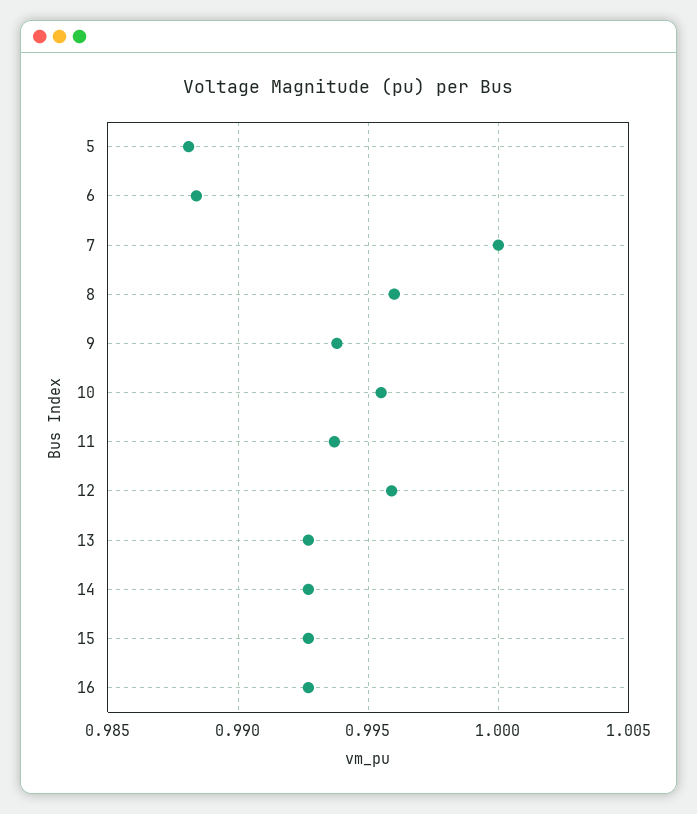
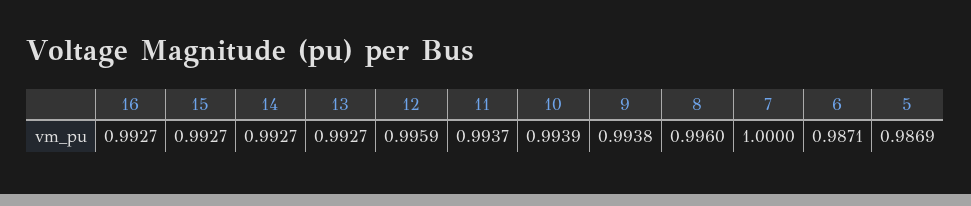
  {
-   "5": 0.988,
+   "5": 0.9869,
-   "6": 0.9885,
+   "6": 0.9871,
    "7": 1,
    "8": 0.996,
    "9": 0.9938,
-   "10": 0.9955,
+   "10": 0.9939,
    "11": 0.9937,
    "12": 0.9959,
    "13": 0.9927,
    "14": 0.9927,
    "15": 0.9927,
    "16": 0.9927
  }

